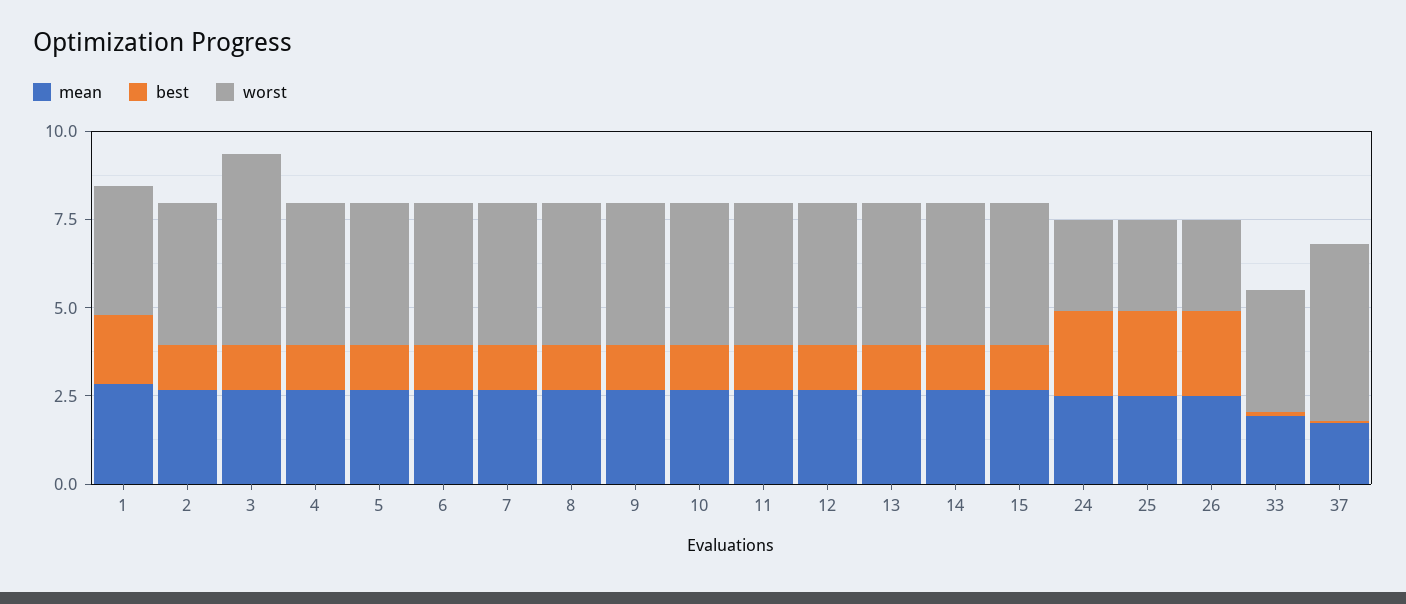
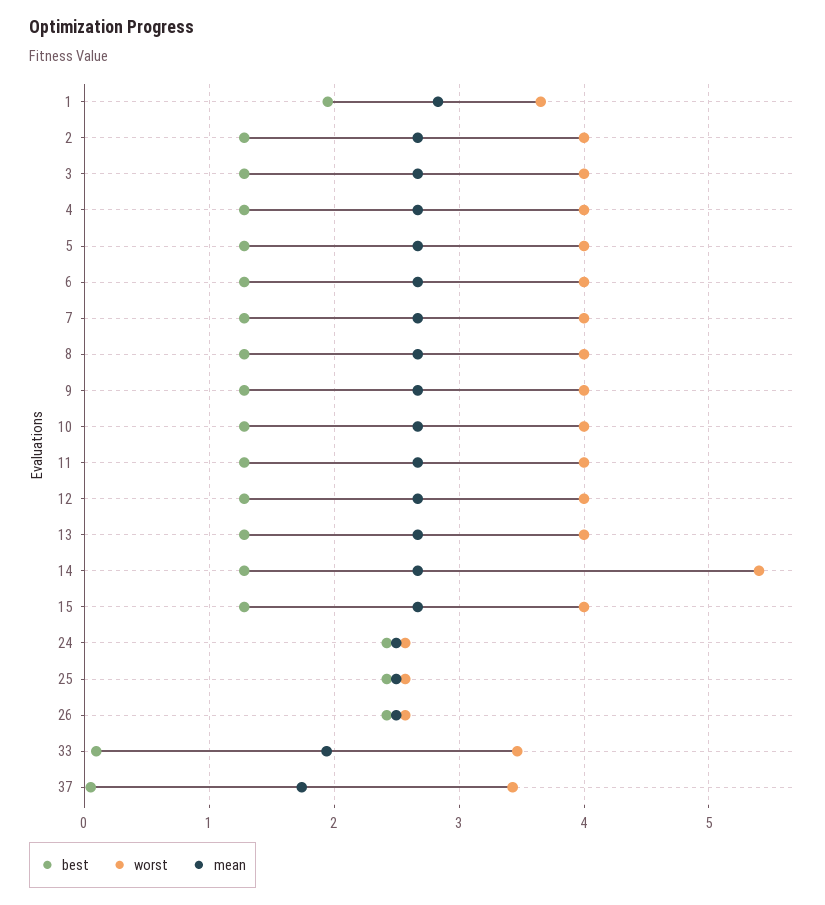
  {
    "mean": {
      "1": 2.8,
      "2": 2.7,
      "3": 2.7,
      "4": 2.7,
      "5": 2.7,
      "6": 2.7,
      "7": 2.7,
      "8": 2.7,
      "9": 2.7,
      "10": 2.7,
      "11": 2.7,
      "12": 2.7,
      "13": 2.7,
      "14": 2.7,
      "15": 2.7,
      "24": 2.5,
      "25": 2.5,
      "26": 2.5,
      "33": 1.9,
      "37": 1.7
    },
    "best": {
      "1": 1.9,
      "2": 1.3,
      "3": 1.3,
      "4": 1.3,
      "5": 1.3,
      "6": 1.3,
      "7": 1.3,
      "8": 1.3,
      "9": 1.3,
      "10": 1.3,
      "11": 1.3,
      "12": 1.3,
      "13": 1.3,
      "14": 1.3,
      "15": 1.3,
      "24": 2.4,
      "25": 2.4,
      "26": 2.4,
      "33": 0.1,
      "37": 0.1
    },
    "worst": {
      "1": 3.7,
      "2": 4,
-     "3": 5.5,
+     "3": 4,
      "4": 4,
      "5": 4,
      "6": 4,
      "7": 4,
      "8": 4,
      "9": 4,
      "10": 4,
      "11": 4,
      "12": 4,
      "13": 4,
-     "14": 4,
+     "14": 5.4,
      "15": 4,
      "24": 2.6,
      "25": 2.6,
      "26": 2.6,
      "33": 3.5,
-     "37": 5
+     "37": 3.4
    }
  }

